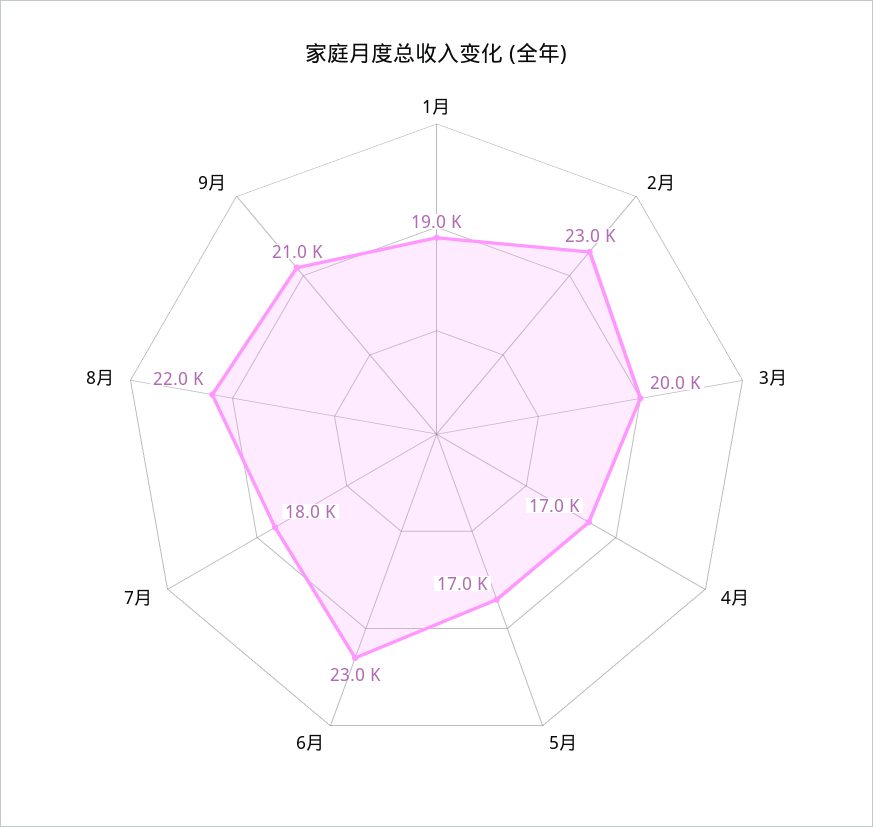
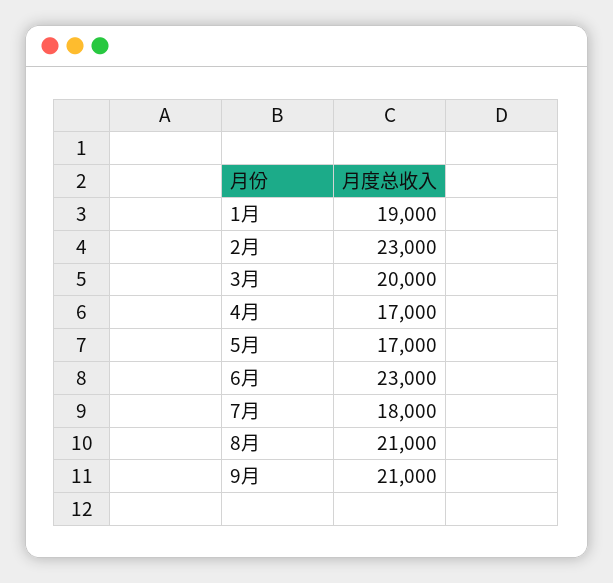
  {
    "1月": 19000,
    "2月": 23000,
    "3月": 20000,
    "4月": 17000,
    "5月": 17000,
    "6月": 23000,
    "7月": 18000,
-   "8月": 22000,
+   "8月": 21000,
    "9月": 21000
  }

